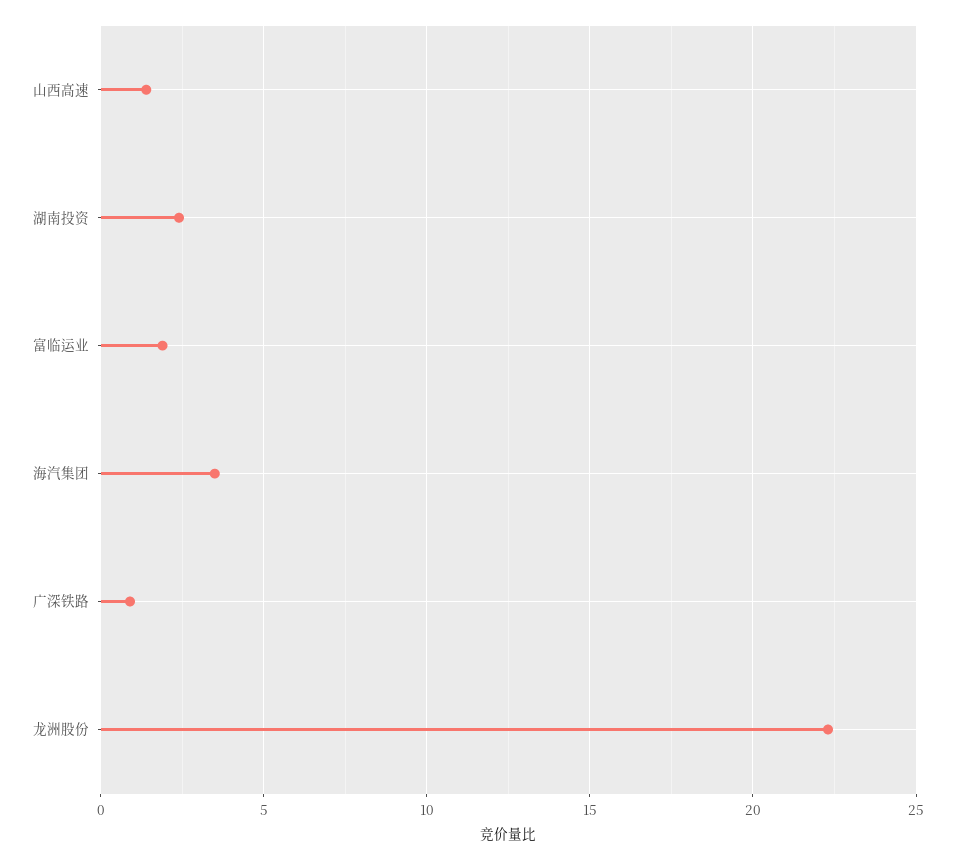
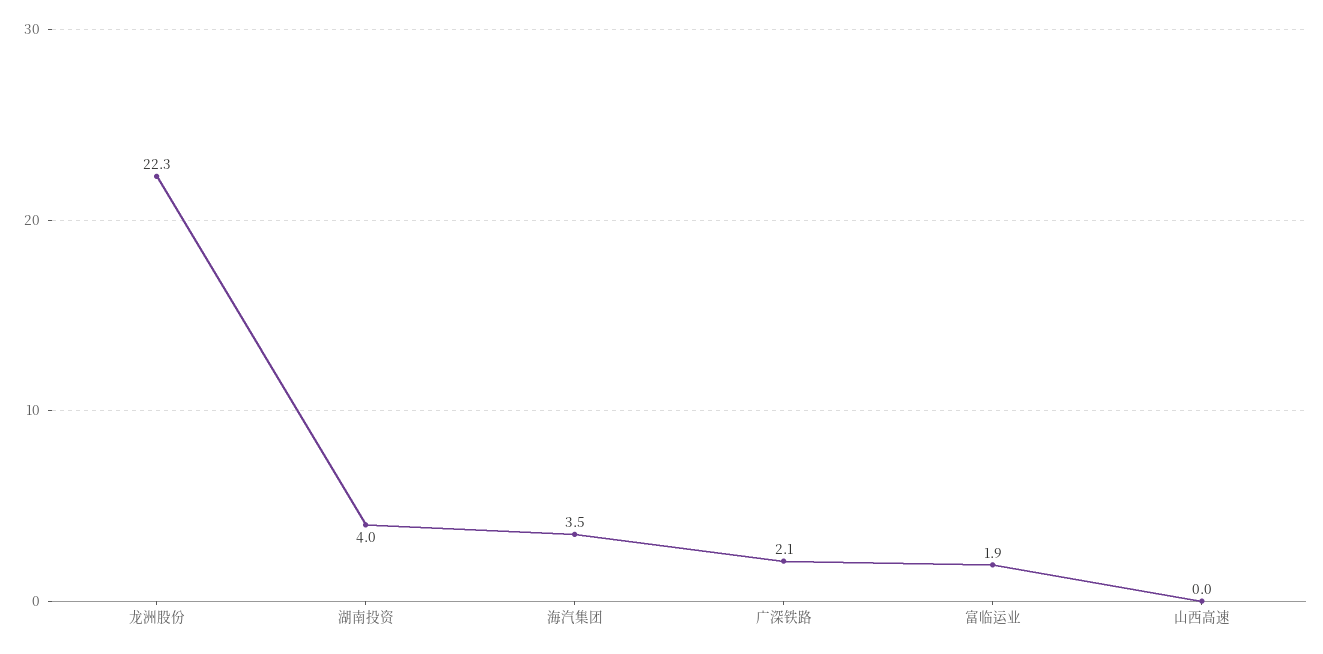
  {
-   "山西高速": 1.5,
+   "山西高速": 0,
-   "湖南投资": 2.5,
+   "湖南投资": 4,
    "富临运业": 1.9,
    "海汽集团": 3.5,
-   "广深铁路": 1,
+   "广深铁路": 2.1,
    "龙洲股份": 22.3
  }

